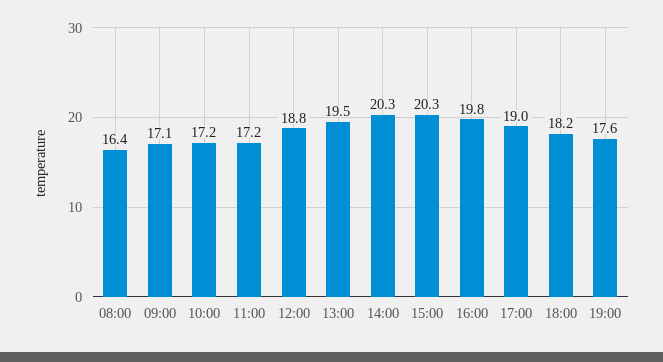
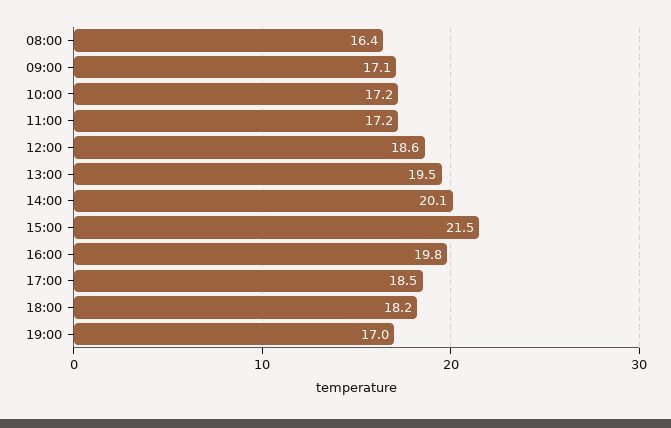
  {
    "08:00": 16.4,
    "09:00": 17.1,
    "10:00": 17.2,
    "11:00": 17.2,
-   "12:00": 18.8,
+   "12:00": 18.6,
    "13:00": 19.5,
-   "14:00": 20.3,
+   "14:00": 20.1,
-   "15:00": 20.3,
+   "15:00": 21.5,
    "16:00": 19.8,
-   "17:00": 19,
+   "17:00": 18.5,
    "18:00": 18.2,
-   "19:00": 17.6
+   "19:00": 17
  }

